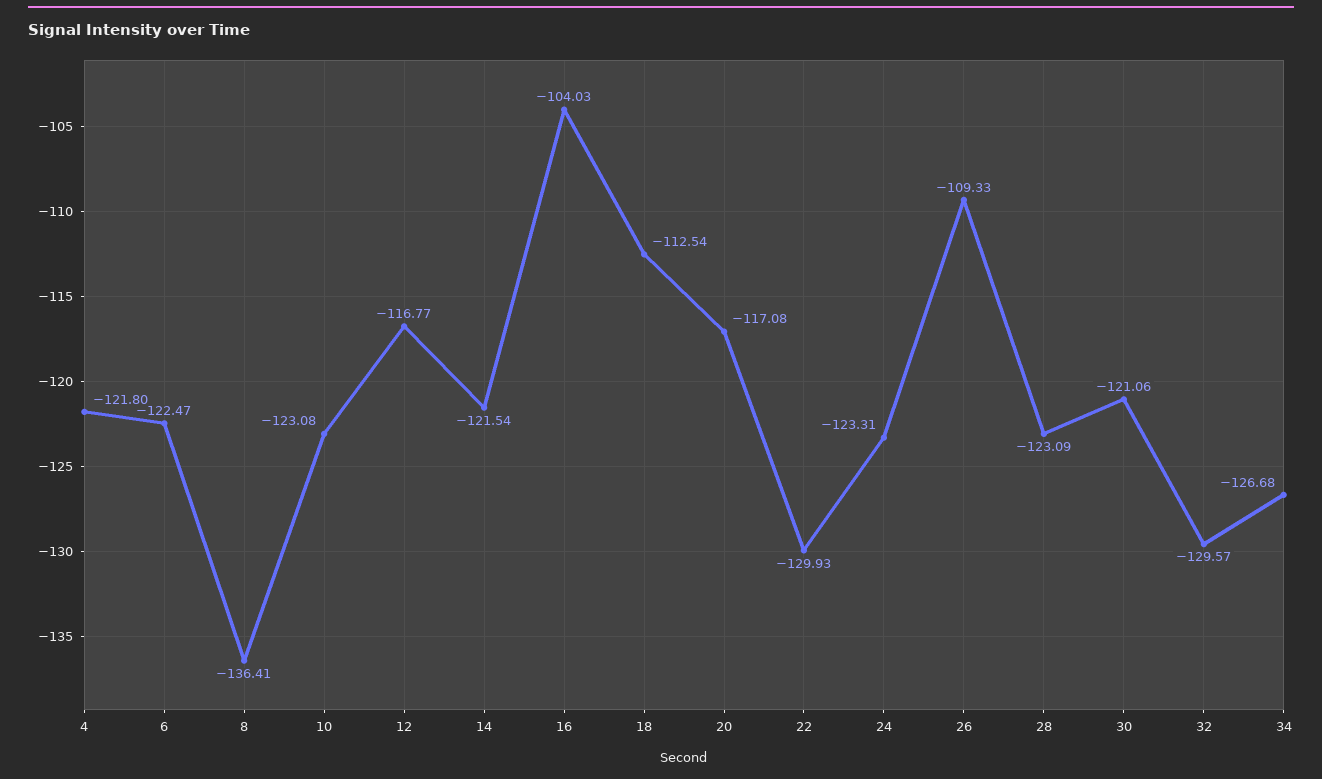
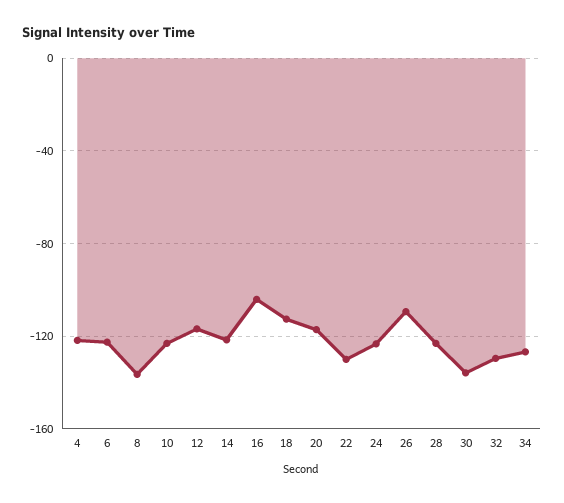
  {
    "4": -121.8,
    "6": -122.47,
    "8": -136.41,
    "10": -123.08,
    "12": -116.77,
    "14": -121.54,
    "16": -104.03,
    "18": -112.54,
    "20": -117.08,
    "22": -129.93,
    "24": -123.31,
    "26": -109.33,
    "28": -123.09,
-   "30": -121.06,
+   "30": -135,
    "32": -129.57,
    "34": -126.68
  }

